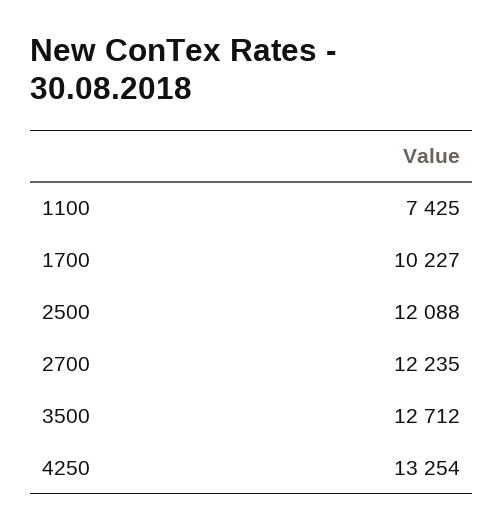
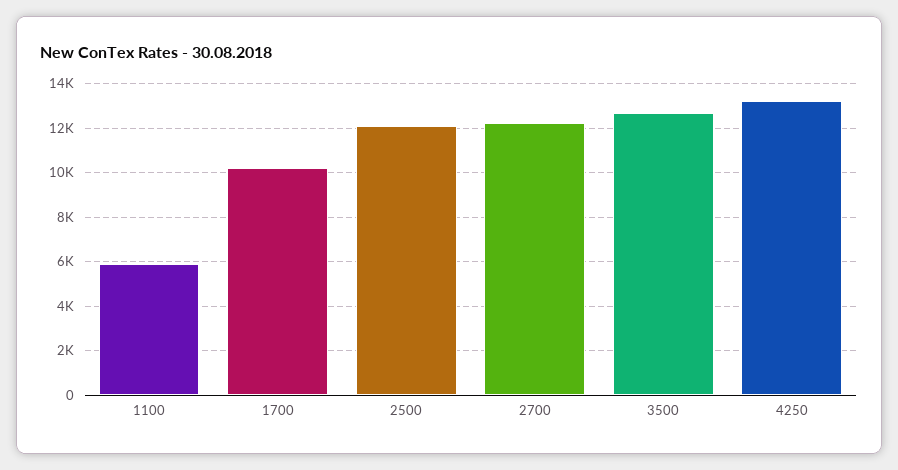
  {
-   "1100": 7425,
+   "1100": 6000,
    "1700": 10227,
    "2500": 12088,
    "2700": 12235,
    "3500": 12712,
    "4250": 13254
  }

